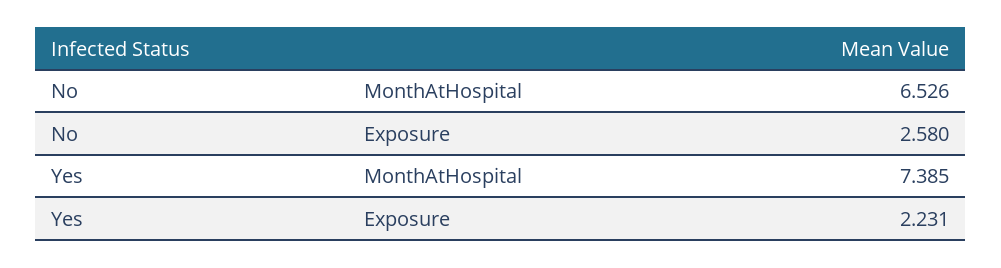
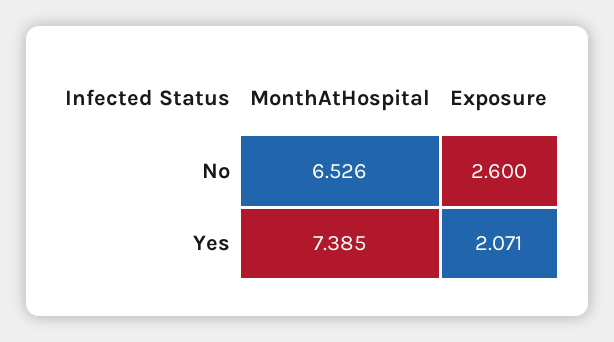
  {
    "No": {
      "MonthAtHospital": 6.526,
-     "Exposure": 2.58
+     "Exposure": 2.6
    },
    "Yes": {
      "MonthAtHospital": 7.385,
-     "Exposure": 2.231
+     "Exposure": 2.071
    }
  }

